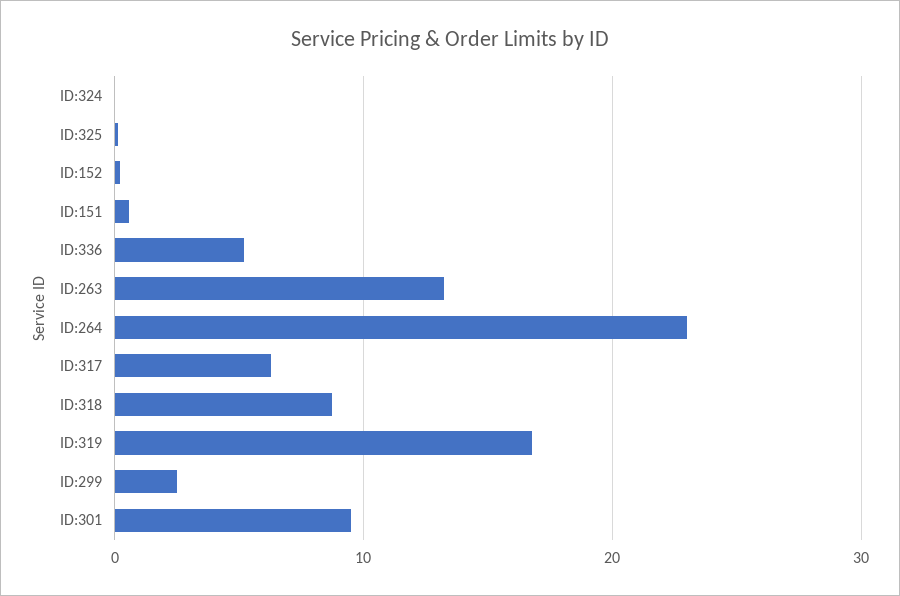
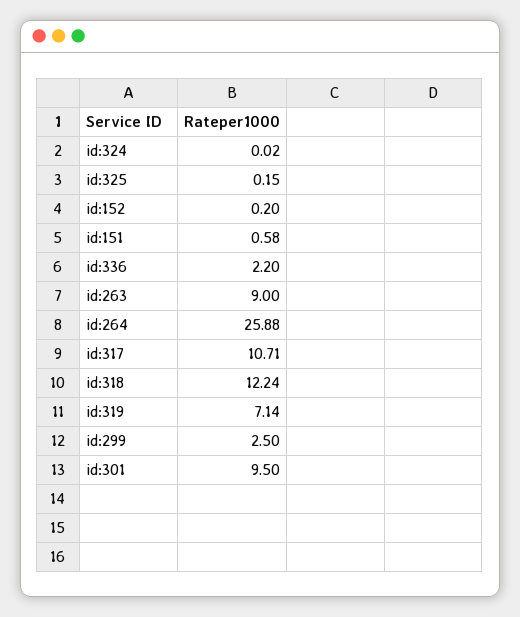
  {
    "ID:324": 0.02,
    "ID:325": 0.15,
    "ID:152": 0.2,
    "ID:151": 0.58,
-   "ID:336": 5,
+   "ID:336": 2.2,
-   "ID:263": 13,
+   "ID:263": 9,
-   "ID:264": 23,
+   "ID:264": 25.88,
-   "ID:317": 6,
+   "ID:317": 10.71,
-   "ID:318": 9,
+   "ID:318": 12.24,
-   "ID:319": 17,
+   "ID:319": 7.14,
    "ID:299": 2.5,
    "ID:301": 9.5
  }

